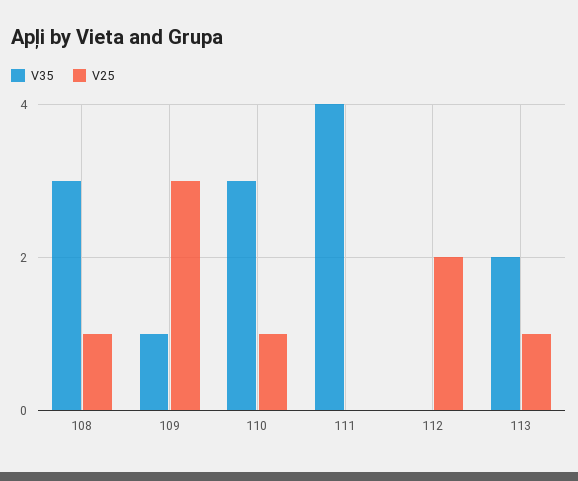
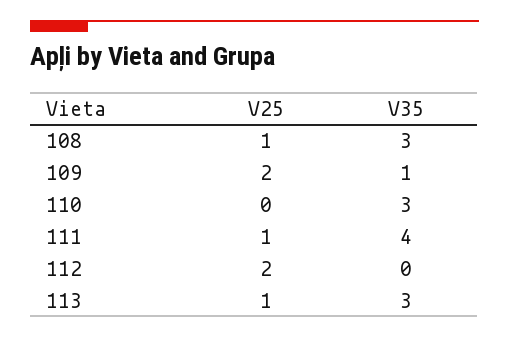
  {
    "V35": {
      "108": 3,
      "109": 1,
      "110": 3,
      "111": 4,
      "112": 0,
-     "113": 2
+     "113": 3
    },
    "V25": {
      "108": 1,
-     "109": 3,
+     "109": 2,
-     "110": 1,
+     "110": 0,
-     "111": 0,
+     "111": 1,
      "112": 2,
      "113": 1
    }
  }

